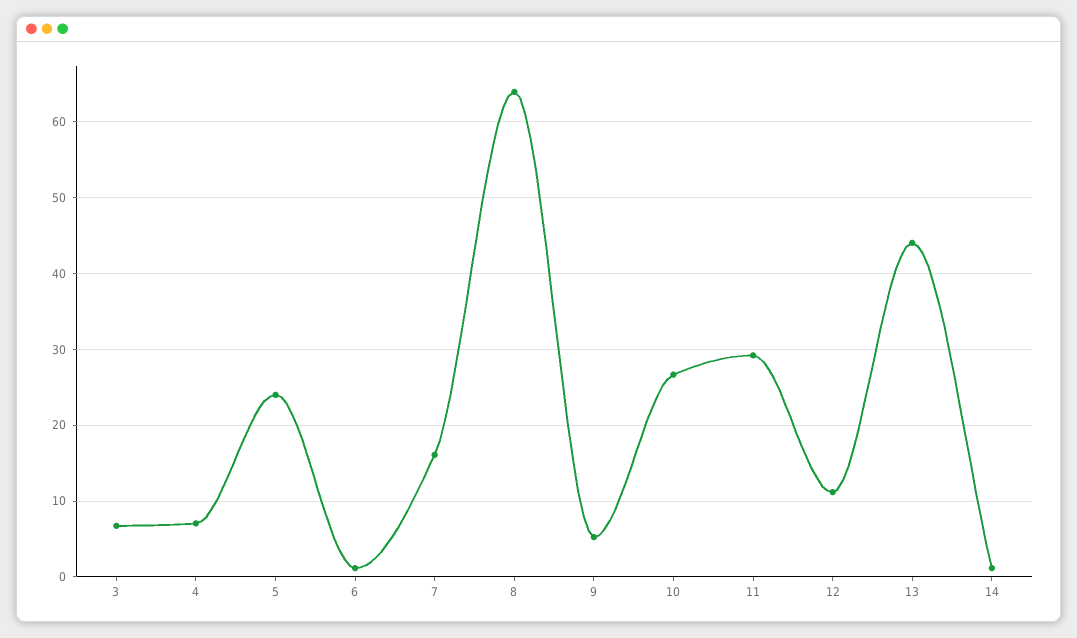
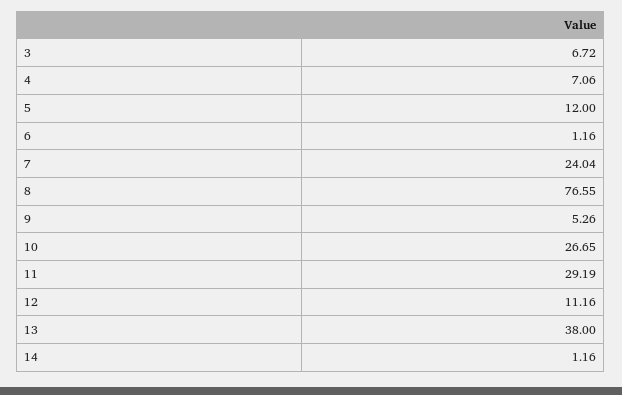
  {
    "3": 6.72,
    "4": 7.06,
-   "5": 24,
+   "5": 12,
    "6": 1.16,
-   "7": 16,
+   "7": 24.04,
-   "8": 64,
+   "8": 76.55,
    "9": 5.26,
    "10": 26.65,
    "11": 29.19,
    "12": 11.16,
-   "13": 44,
+   "13": 38,
    "14": 1.16
  }

